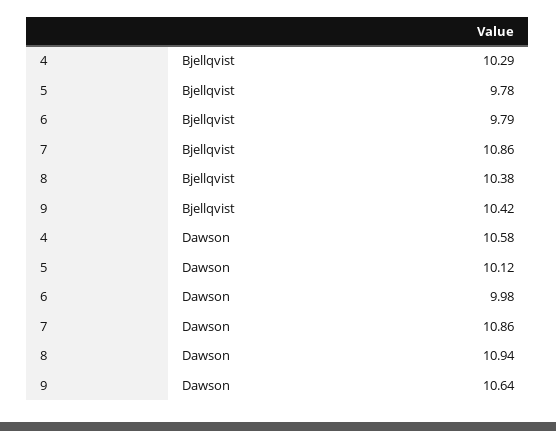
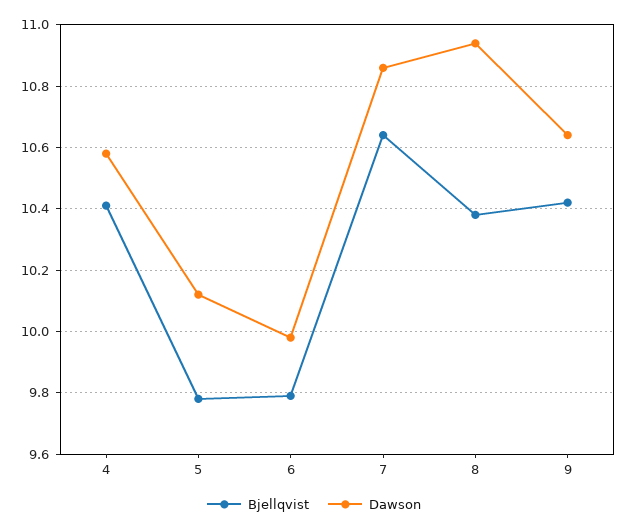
  {
    "Bjellqvist": {
-     "4": 10.29,
+     "4": 10.4,
      "5": 9.78,
      "6": 9.79,
-     "7": 10.86,
+     "7": 10.65,
      "8": 10.38,
      "9": 10.42
    },
    "Dawson": {
      "4": 10.58,
      "5": 10.12,
      "6": 9.98,
      "7": 10.86,
      "8": 10.94,
      "9": 10.64
    }
  }

